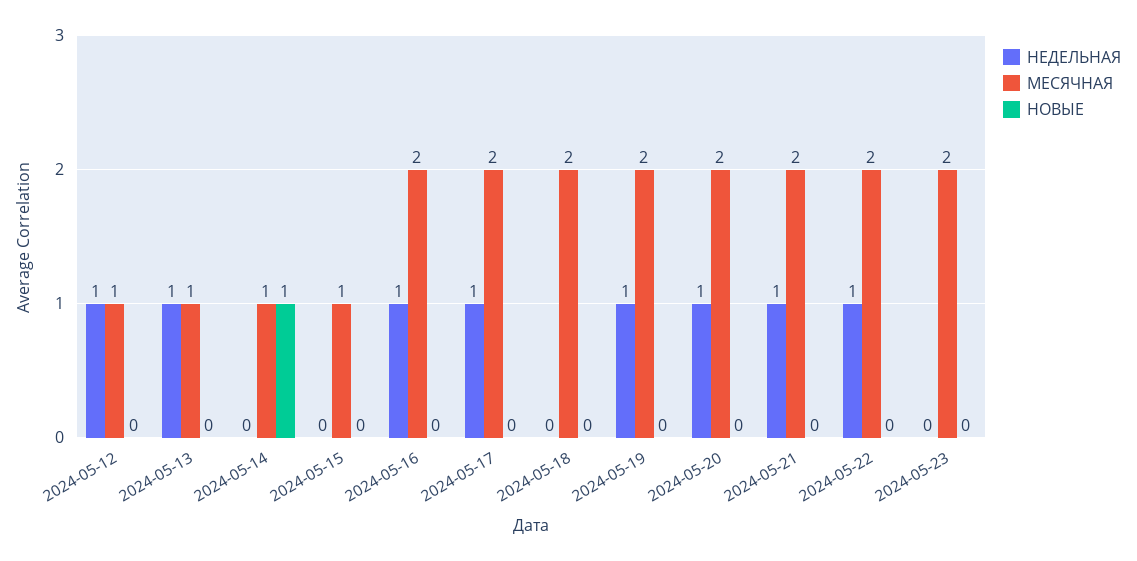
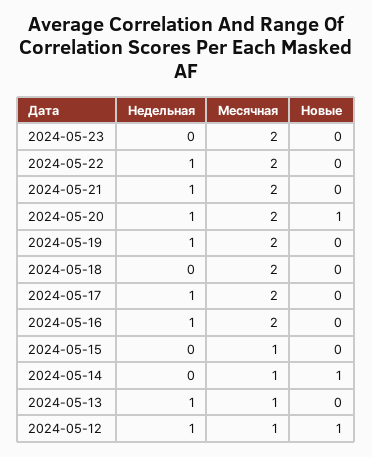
  {
    "НЕДЕЛЬНАЯ": {
      "2024-05-12": 1,
      "2024-05-13": 1,
      "2024-05-14": 0,
      "2024-05-15": 0,
      "2024-05-16": 1,
      "2024-05-17": 1,
      "2024-05-18": 0,
      "2024-05-19": 1,
      "2024-05-20": 1,
      "2024-05-21": 1,
      "2024-05-22": 1,
      "2024-05-23": 0
    },
    "МЕСЯЧНАЯ": {
      "2024-05-12": 1,
      "2024-05-13": 1,
      "2024-05-14": 1,
      "2024-05-15": 1,
      "2024-05-16": 2,
      "2024-05-17": 2,
      "2024-05-18": 2,
      "2024-05-19": 2,
      "2024-05-20": 2,
      "2024-05-21": 2,
      "2024-05-22": 2,
      "2024-05-23": 2
    },
    "НОВЫЕ": {
-     "2024-05-12": 0,
+     "2024-05-12": 1,
      "2024-05-13": 0,
      "2024-05-14": 1,
      "2024-05-15": 0,
      "2024-05-16": 0,
      "2024-05-17": 0,
      "2024-05-18": 0,
      "2024-05-19": 0,
-     "2024-05-20": 0,
+     "2024-05-20": 1,
      "2024-05-21": 0,
      "2024-05-22": 0,
      "2024-05-23": 0
    }
  }

